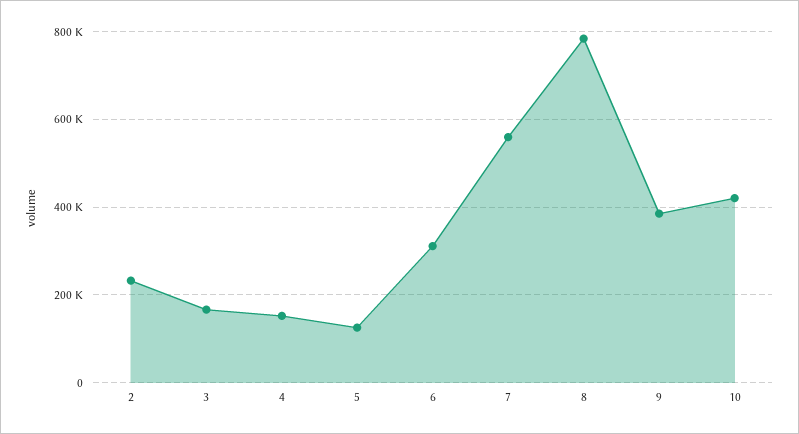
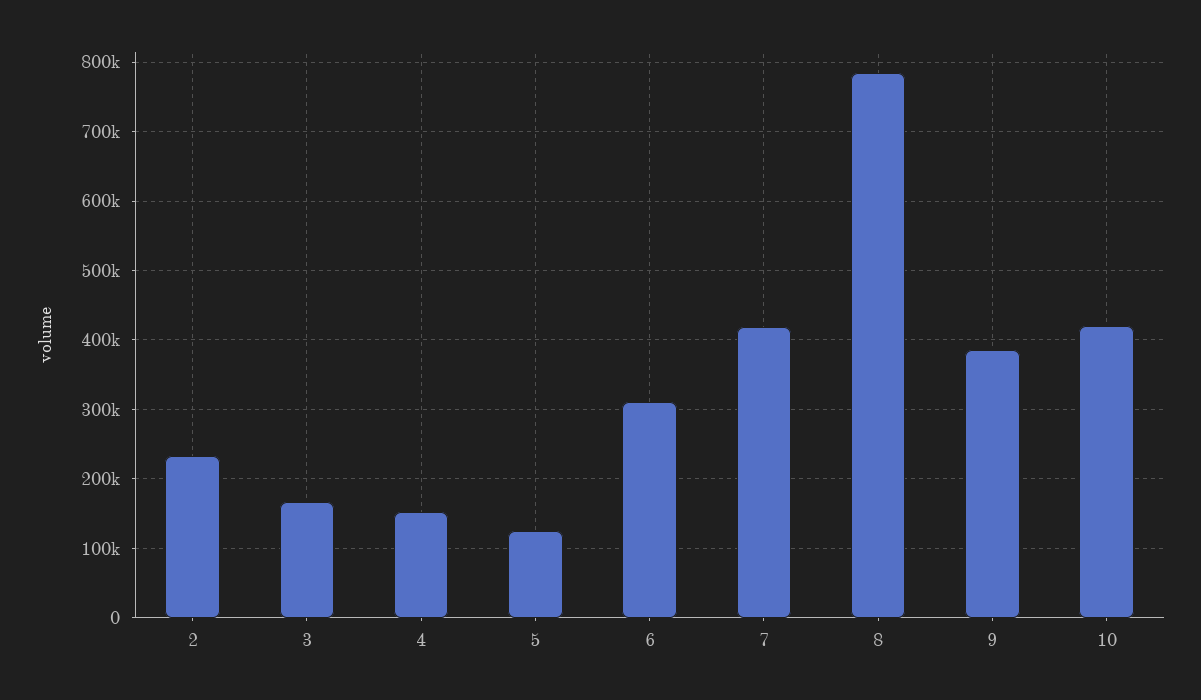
  {
    "2": 230000,
    "3": 170000,
    "4": 150000,
    "5": 130000,
    "6": 310000,
-   "7": 560000,
+   "7": 420000,
    "8": 780000,
    "9": 390000,
    "10": 420000
  }

